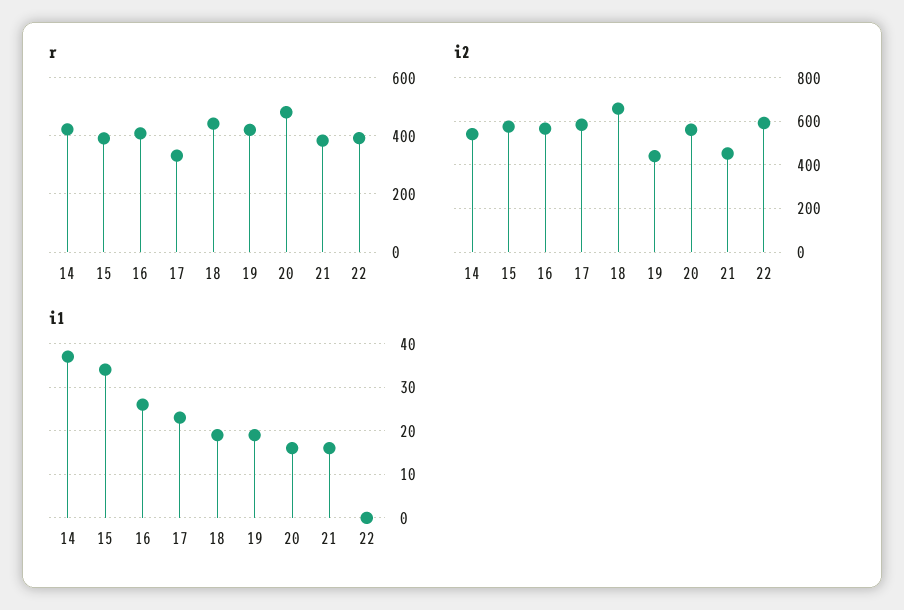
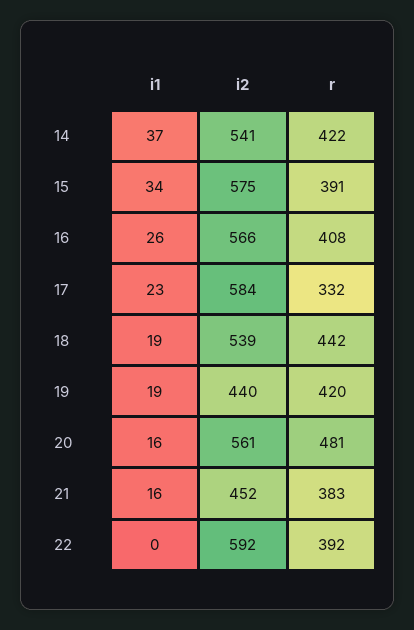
  {
    "r": {
      "14": 422,
      "15": 391,
      "16": 408,
      "17": 332,
      "18": 442,
      "19": 420,
      "20": 481,
      "21": 383,
      "22": 392
    },
    "i2": {
      "14": 541,
      "15": 575,
      "16": 566,
      "17": 584,
-     "18": 650,
+     "18": 539,
      "19": 440,
      "20": 561,
      "21": 452,
      "22": 592
    },
    "i1": {
      "14": 37,
      "15": 34,
      "16": 26,
      "17": 23,
      "18": 19,
      "19": 19,
      "20": 16,
      "21": 16,
      "22": 0
    }
  }

